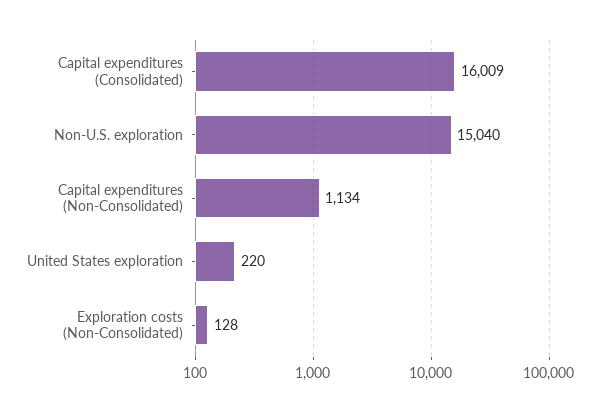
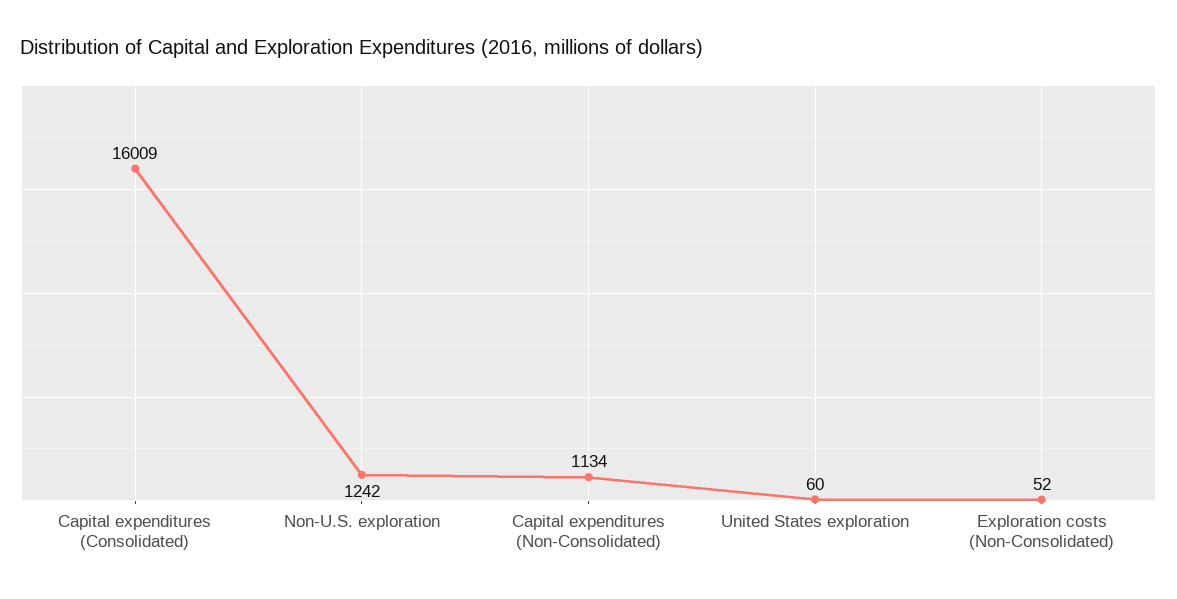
  {
    "Capital expenditures (Consolidated)": 16009,
-   "Non-U.S. exploration": 15040,
+   "Non-U.S. exploration": 1242,
    "Capital expenditures (Non-Consolidated)": 1134,
-   "United States exploration": 220,
+   "United States exploration": 60,
-   "Exploration costs (Non-Consolidated)": 128
+   "Exploration costs (Non-Consolidated)": 52
  }

